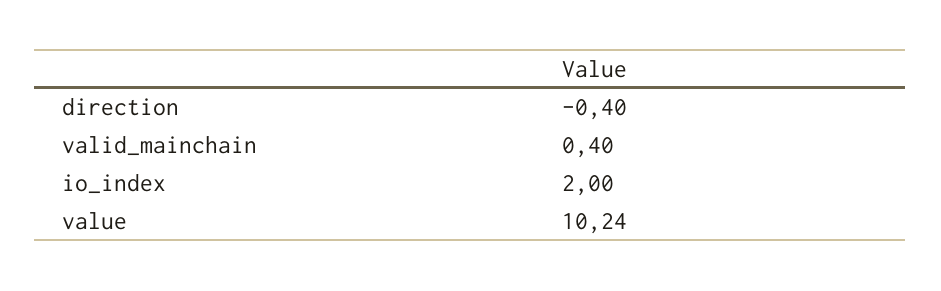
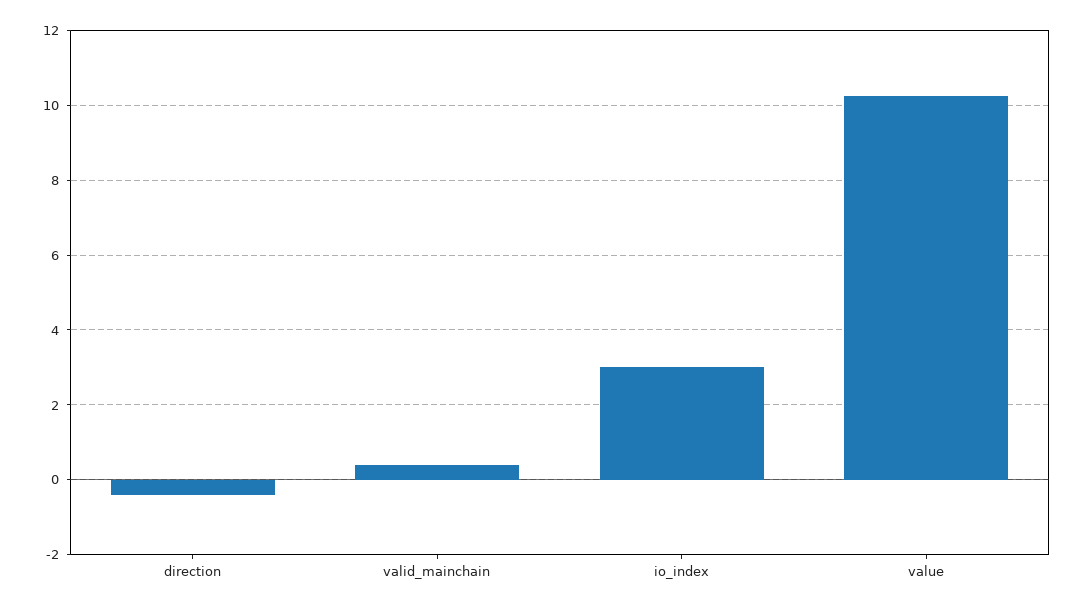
  {
    "direction": -0.4,
    "valid_mainchain": 0.4,
-   "io_index": 2,
+   "io_index": 3,
    "value": 10.24
  }

